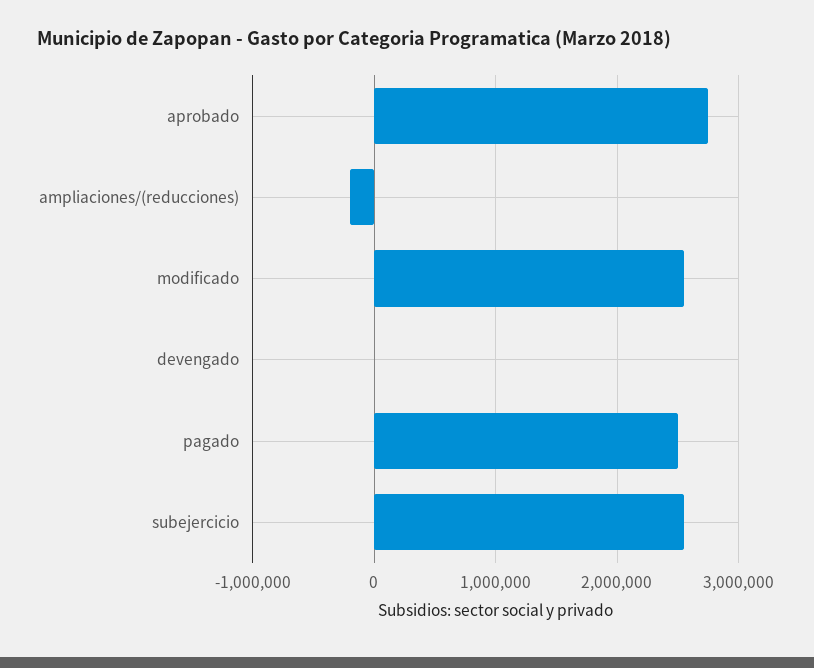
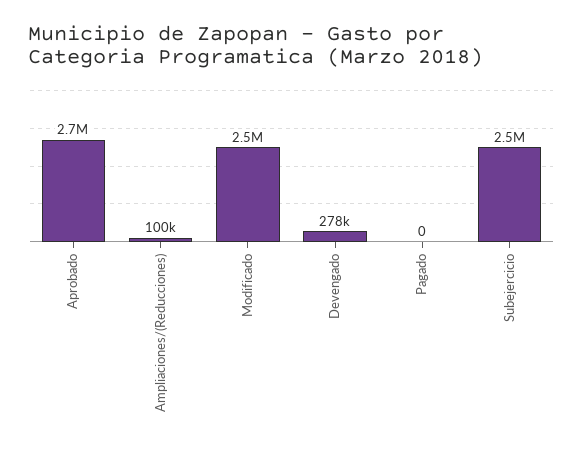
  {
    "aprobado": 2700000,
-   "ampliaciones/(reducciones)": -200000,
+   "ampliaciones/(reducciones)": 100000,
    "modificado": 2500000,
-   "devengado": 0,
+   "devengado": 278000,
-   "pagado": 2500000,
+   "pagado": 0,
    "subejercicio": 2500000
  }

